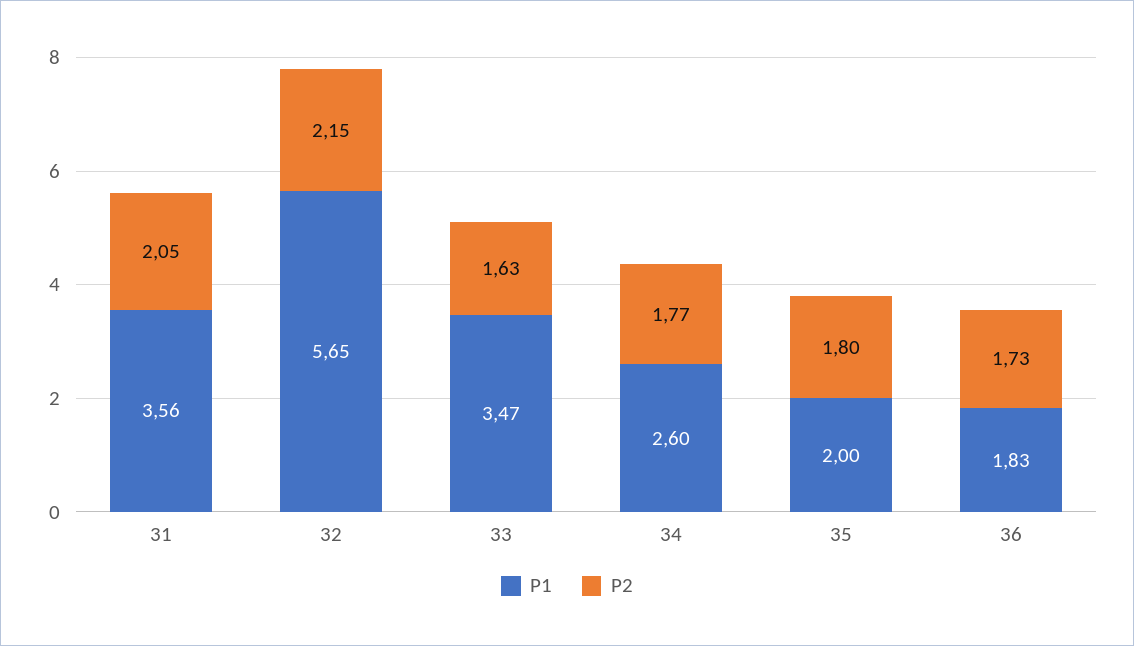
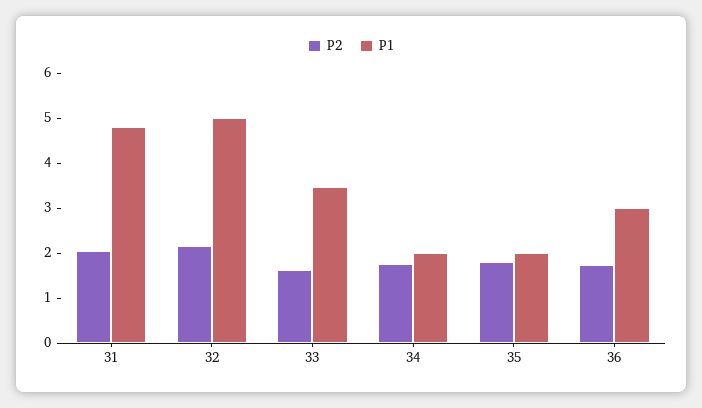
  {
    "P1": {
-     "31": 3.56,
+     "31": 4.8,
-     "32": 5.65,
+     "32": 5,
      "33": 3.47,
-     "34": 2.6,
+     "34": 2,
      "35": 2,
-     "36": 1.83
+     "36": 3
    },
    "P2": {
      "31": 2.05,
      "32": 2.15,
      "33": 1.63,
      "34": 1.77,
      "35": 1.8,
      "36": 1.73
    }
  }

